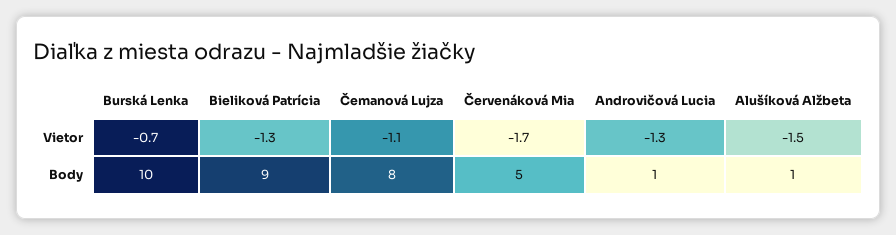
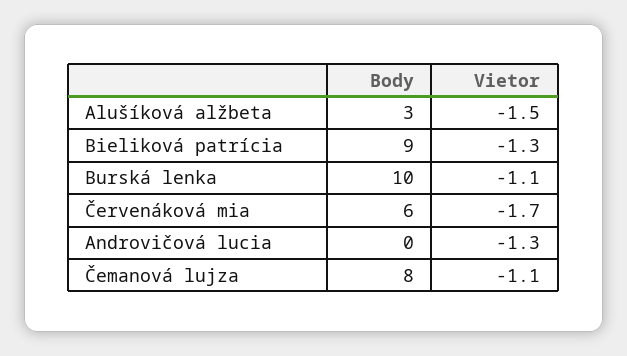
  {
    "Burská Lenka": {
-     "Vietor": -0.7,
+     "Vietor": -1.1,
      "Body": 10
    },
    "Bieliková Patrícia": {
      "Vietor": -1.3,
      "Body": 9
    },
    "Čemanová Lujza": {
      "Vietor": -1.1,
      "Body": 8
    },
    "Červenáková Mia": {
      "Vietor": -1.7,
-     "Body": 5
+     "Body": 6
    },
    "Androvičová Lucia": {
      "Vietor": -1.3,
-     "Body": 1
+     "Body": 0
    },
    "Alušíková Alžbeta": {
      "Vietor": -1.5,
-     "Body": 1
+     "Body": 3
    }
  }

